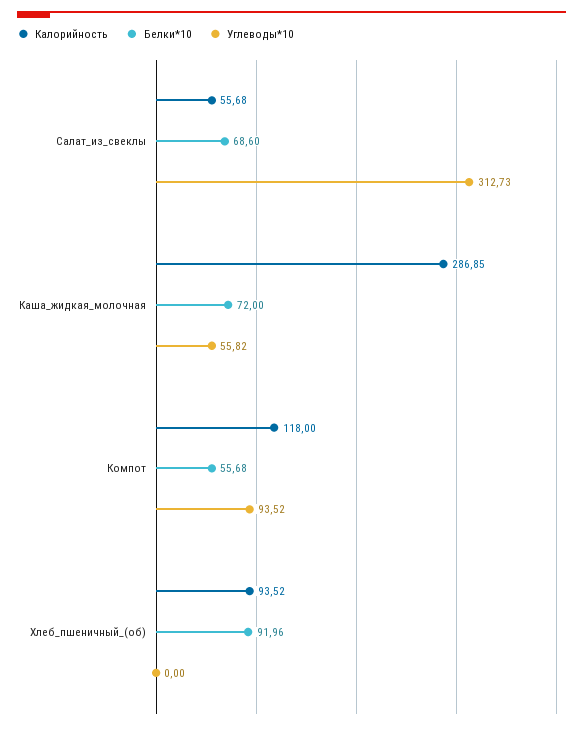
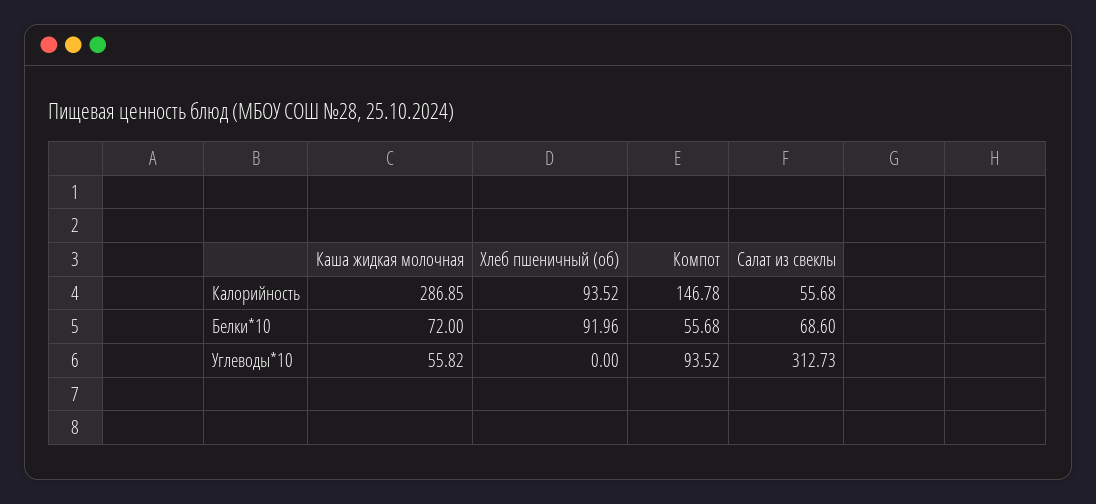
  {
    "Калорийность": {
      "Салат_из_свеклы": 55.68,
      "Каша_жидкая_молочная": 286.85,
-     "Компот": 118,
+     "Компот": 146.78,
      "Хлеб_пшеничный_(об)": 93.52
    },
    "Белки*10": {
      "Салат_из_свеклы": 68.6,
      "Каша_жидкая_молочная": 72,
      "Компот": 55.68,
      "Хлеб_пшеничный_(об)": 91.96
    },
    "Углеводы*10": {
      "Салат_из_свеклы": 312.73,
      "Каша_жидкая_молочная": 55.82,
      "Компот": 93.52,
      "Хлеб_пшеничный_(об)": 0
    }
  }

